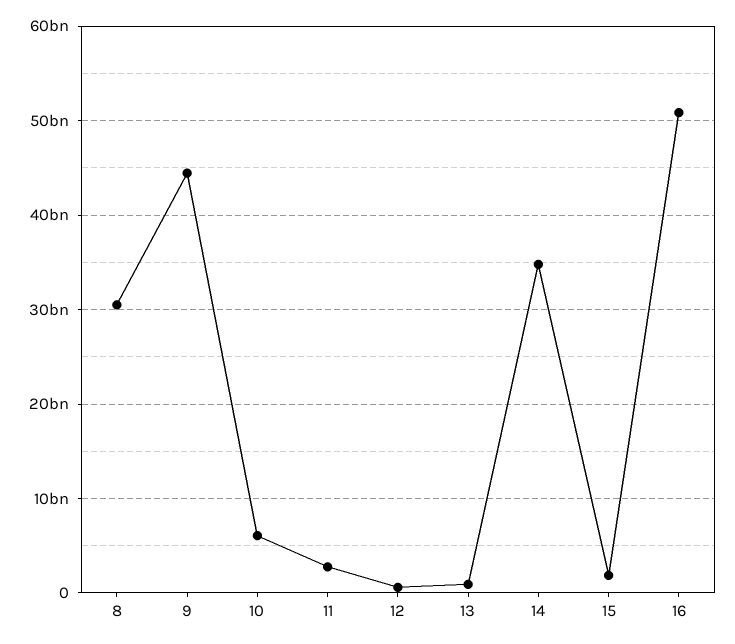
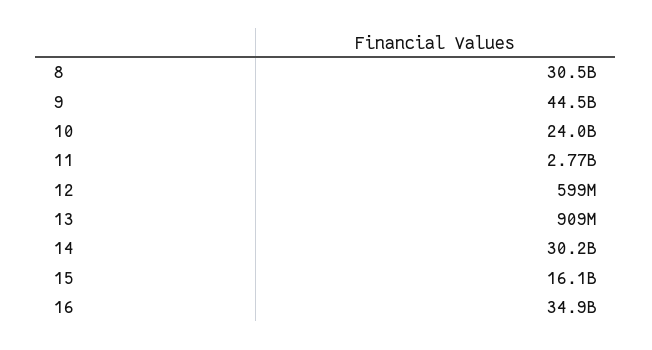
  {
    "8": 30500000000,
    "9": 44500000000,
-   "10": 6000000000,
+   "10": 24000000000,
    "11": 2770000000,
    "12": 599000000,
    "13": 909000000,
-   "14": 35000000000,
+   "14": 30200000000,
-   "15": 2000000000,
+   "15": 16100000000,
-   "16": 51000000000
+   "16": 34900000000
  }

